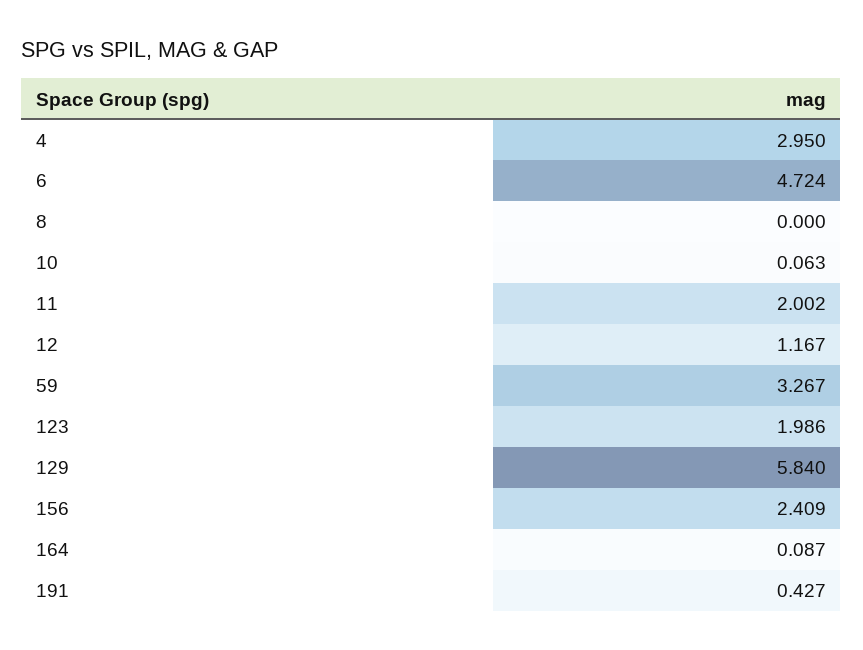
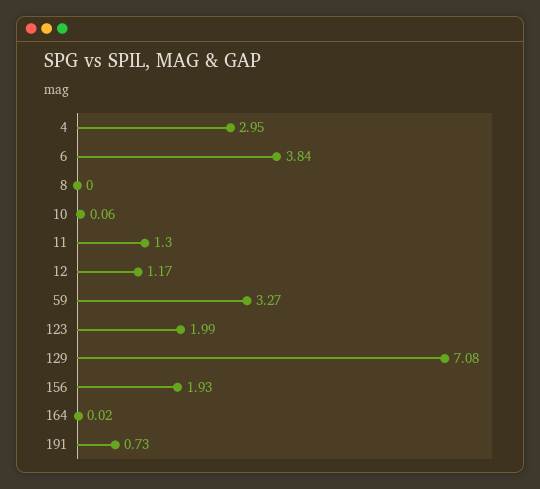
  {
    "4": 2.95,
-   "6": 4.724,
+   "6": 3.84,
    "8": 0,
    "10": 0.063,
-   "11": 2.002,
+   "11": 1.3,
    "12": 1.167,
    "59": 3.267,
    "123": 1.986,
-   "129": 5.84,
+   "129": 7.08,
-   "156": 2.409,
+   "156": 1.93,
-   "164": 0.087,
+   "164": 0.02,
-   "191": 0.427
+   "191": 0.73
  }

